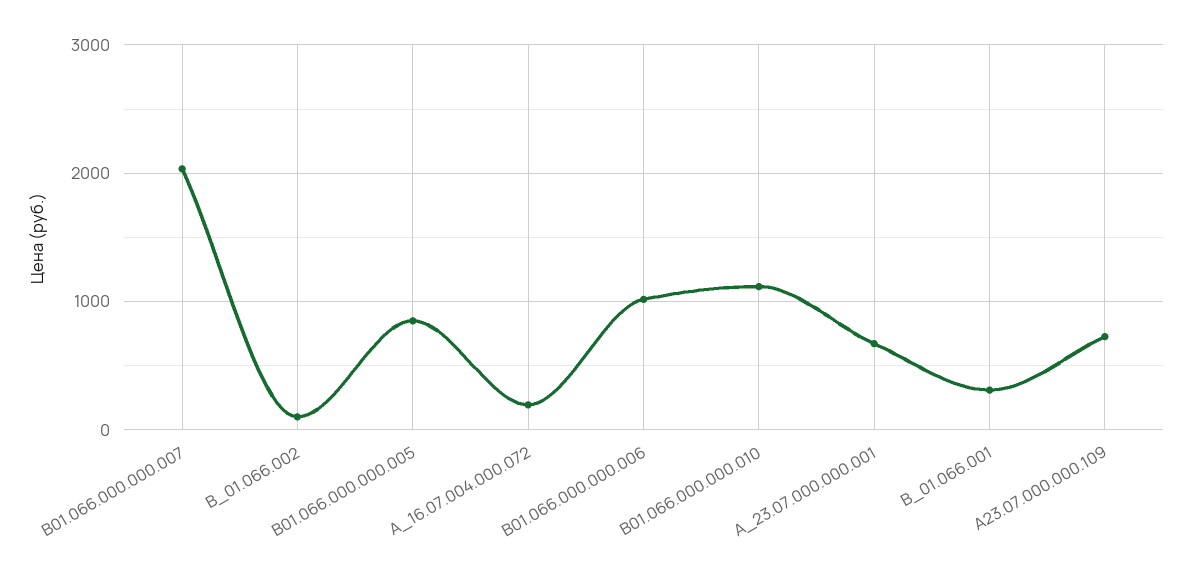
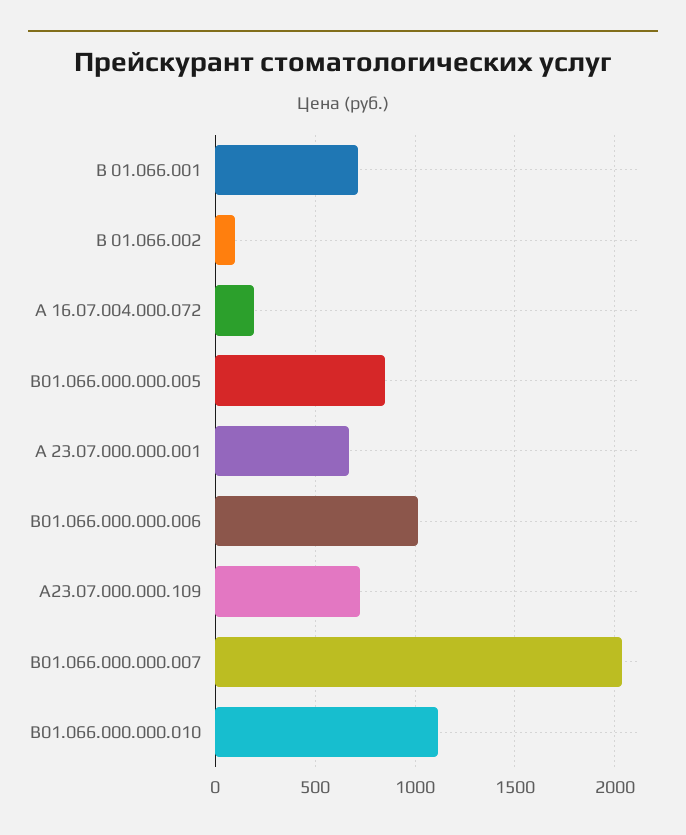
  {
    "В01.066.000.000.007": 2050,
    "В_01.066.002": 100,
    "В01.066.000.000.005": 850,
    "А_16.07.004.000.072": 200,
    "В01.066.000.000.006": 1000,
    "В01.066.000.000.010": 1100,
    "А_23.07.000.000.001": 650,
-   "В_01.066.001": 300,
+   "В_01.066.001": 700,
    "А23.07.000.000.109": 700
  }

